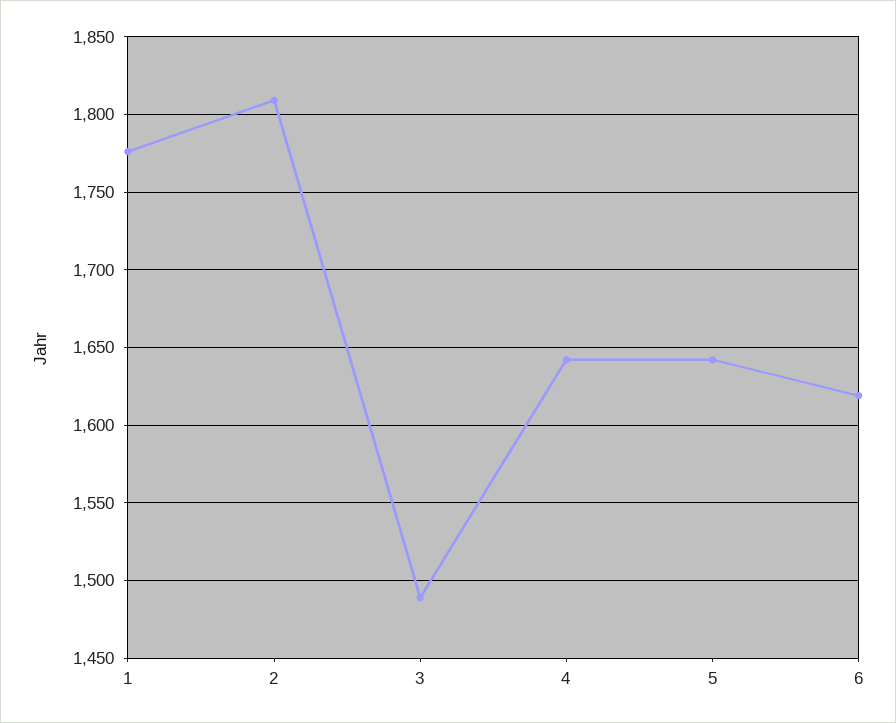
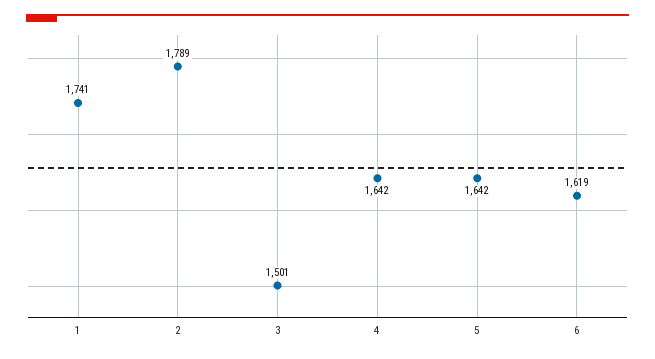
  {
-   "1": 1775,
+   "1": 1741,
-   "2": 1810,
+   "2": 1789,
-   "3": 1490,
+   "3": 1501,
    "4": 1642,
    "5": 1642,
    "6": 1619
  }

